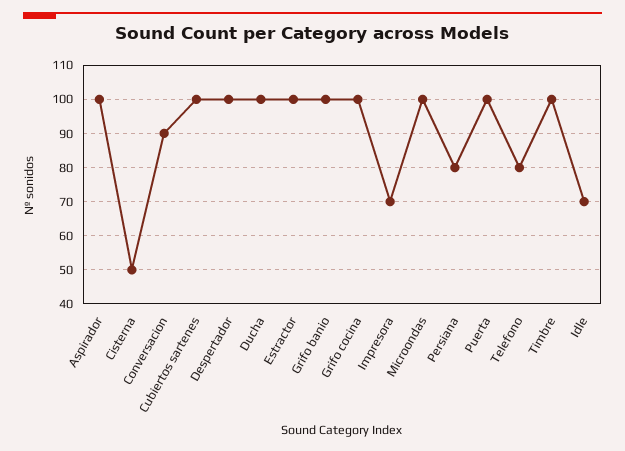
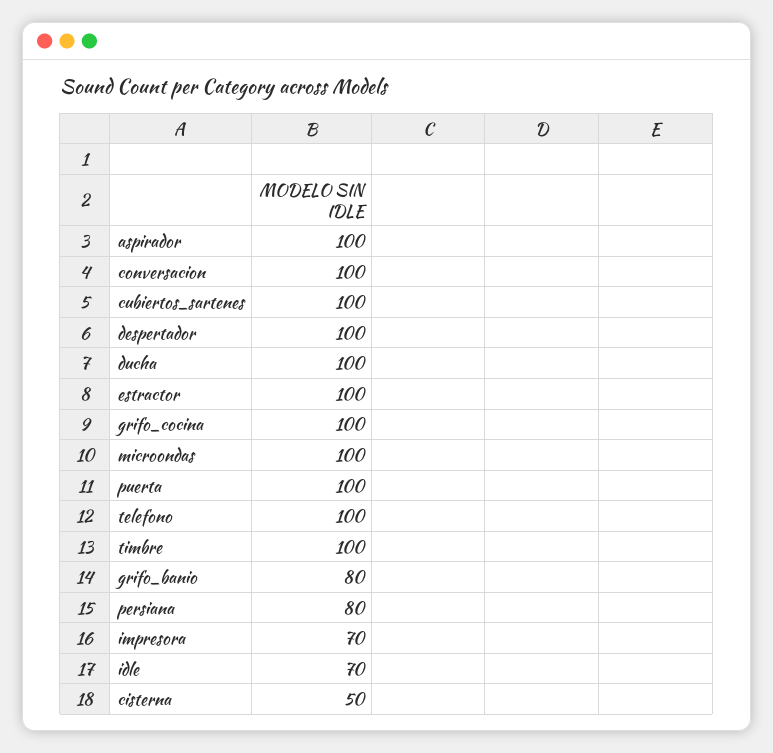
  {
    "Aspirador": 100,
    "Cisterna": 50,
-   "Conversacion": 90,
+   "Conversacion": 100,
    "Cubiertos sartenes": 100,
    "Despertador": 100,
    "Ducha": 100,
    "Estractor": 100,
-   "Grifo banio": 100,
+   "Grifo banio": 80,
    "Grifo cocina": 100,
    "Impresora": 70,
    "Microondas": 100,
    "Persiana": 80,
    "Puerta": 100,
-   "Telefono": 80,
+   "Telefono": 100,
    "Timbre": 100,
    "Idle": 70
  }

